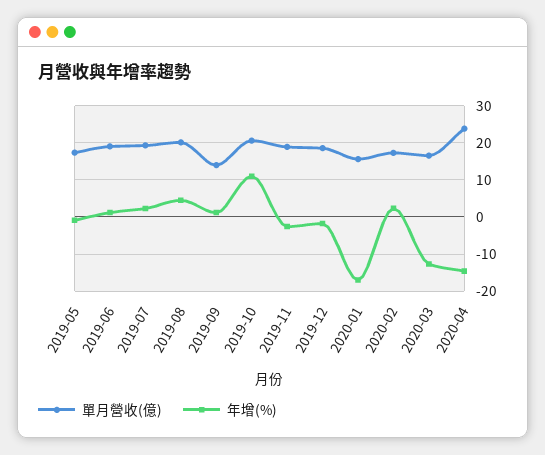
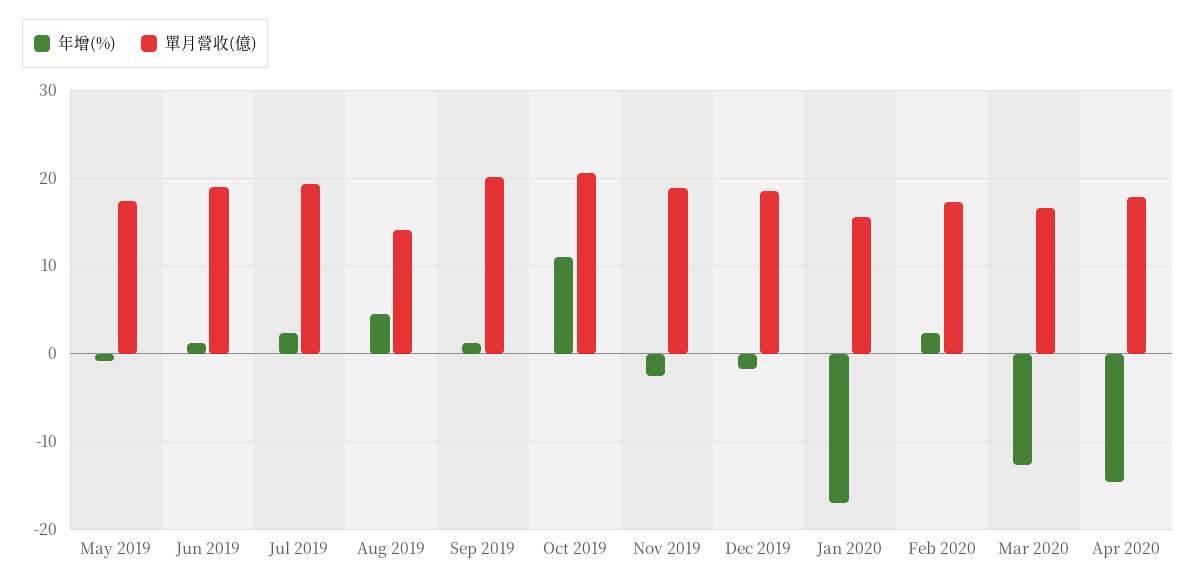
  {
    "單月營收(億)": {
      "2019-05": 17,
      "2019-06": 19,
      "2019-07": 19,
-     "2019-08": 20,
+     "2019-08": 14,
-     "2019-09": 14,
+     "2019-09": 20,
      "2019-10": 21,
      "2019-11": 19,
      "2019-12": 19,
      "2020-01": 16,
      "2020-02": 17,
      "2020-03": 17,
-     "2020-04": 24
+     "2020-04": 18
    },
    "年增(%)": {
      "2019-05": -1,
      "2019-06": 1,
      "2019-07": 2,
      "2019-08": 5,
      "2019-09": 1,
      "2019-10": 11,
      "2019-11": -3,
      "2019-12": -2,
      "2020-01": -17,
      "2020-02": 2,
      "2020-03": -13,
      "2020-04": -15
    }
  }

